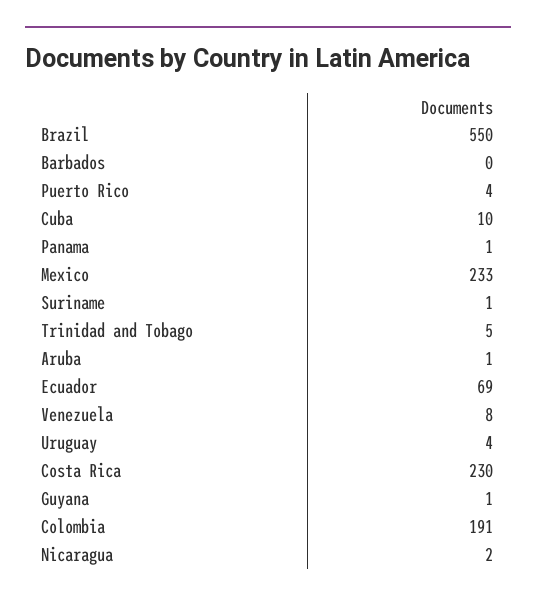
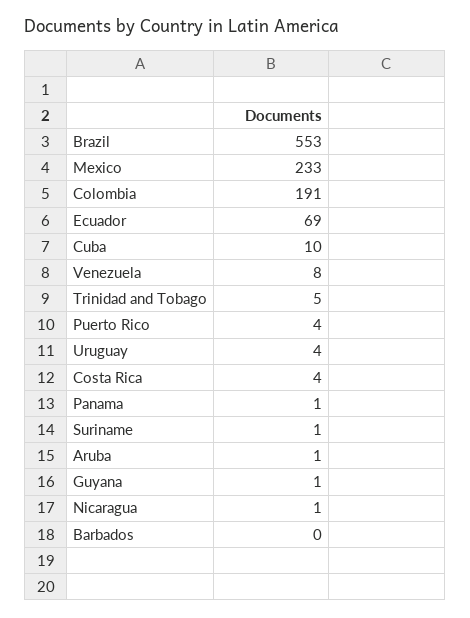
  {
-   "Brazil": 550,
+   "Brazil": 553,
    "Barbados": 0,
    "Puerto Rico": 4,
    "Cuba": 10,
    "Panama": 1,
    "Mexico": 233,
    "Suriname": 1,
    "Trinidad and Tobago": 5,
    "Aruba": 1,
    "Ecuador": 69,
    "Venezuela": 8,
    "Uruguay": 4,
-   "Costa Rica": 230,
+   "Costa Rica": 4,
    "Guyana": 1,
    "Colombia": 191,
-   "Nicaragua": 2
+   "Nicaragua": 1
  }

